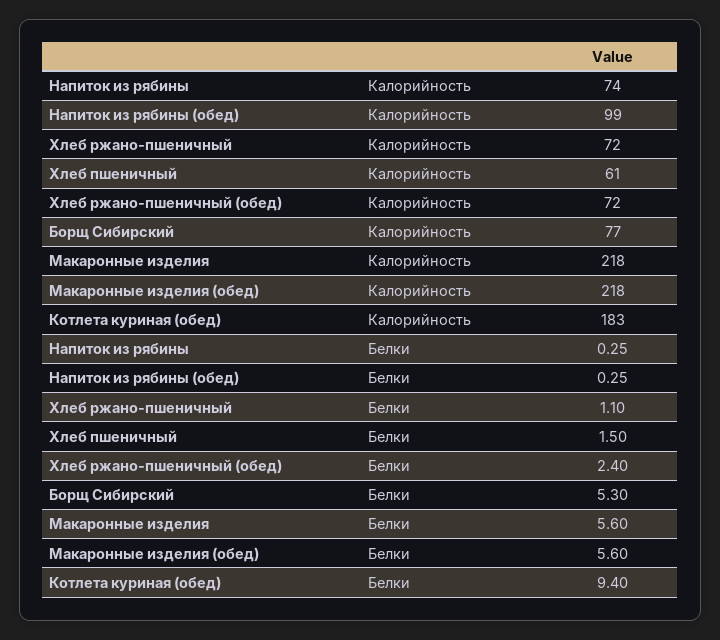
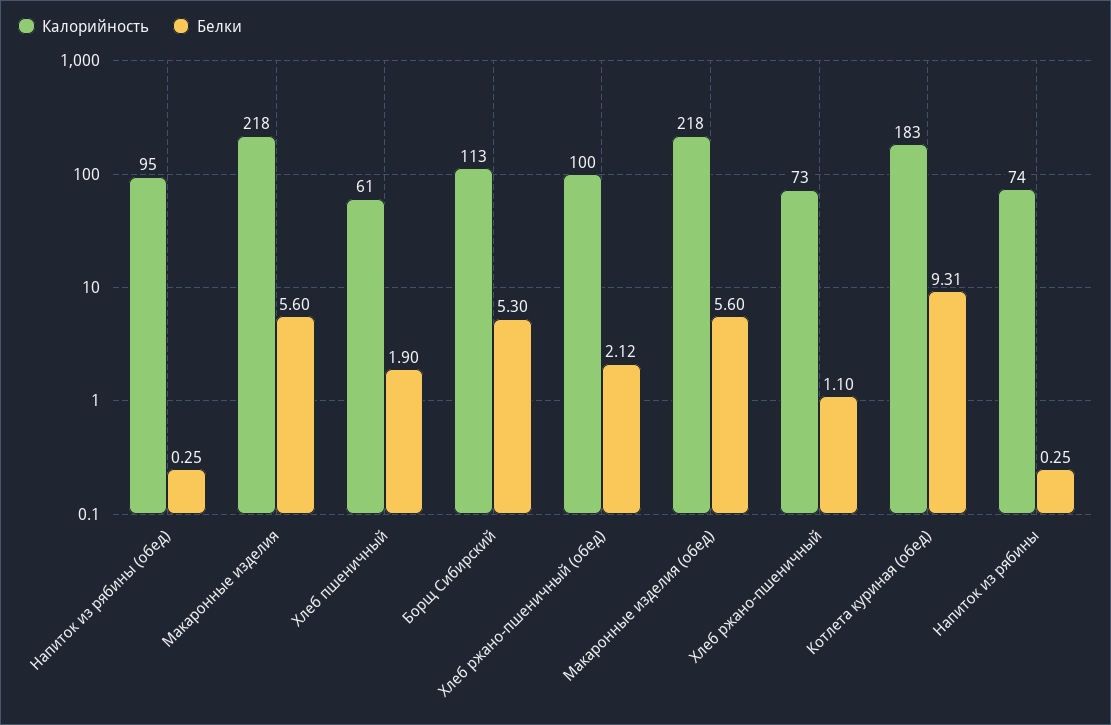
  {
    "Калорийность": {
      "Напиток из рябины": 74,
-     "Напиток из рябины (обед)": 99,
+     "Напиток из рябины (обед)": 95,
-     "Хлеб ржано-пшеничный": 72,
+     "Хлеб ржано-пшеничный": 73,
      "Хлеб пшеничный": 61,
-     "Хлеб ржано-пшеничный (обед)": 72,
+     "Хлеб ржано-пшеничный (обед)": 100,
-     "Борщ Сибирский": 77,
+     "Борщ Сибирский": 113,
      "Макаронные изделия": 218,
      "Макаронные изделия (обед)": 218,
      "Котлета куриная (обед)": 183
    },
    "Белки": {
      "Напиток из рябины": 0.25,
      "Напиток из рябины (обед)": 0.25,
      "Хлеб ржано-пшеничный": 1.1,
-     "Хлеб пшеничный": 1.5,
+     "Хлеб пшеничный": 1.9,
-     "Хлеб ржано-пшеничный (обед)": 2.4,
+     "Хлеб ржано-пшеничный (обед)": 2.12,
      "Борщ Сибирский": 5.3,
      "Макаронные изделия": 5.6,
      "Макаронные изделия (обед)": 5.6,
-     "Котлета куриная (обед)": 9.4
+     "Котлета куриная (обед)": 9.31
    }
  }

